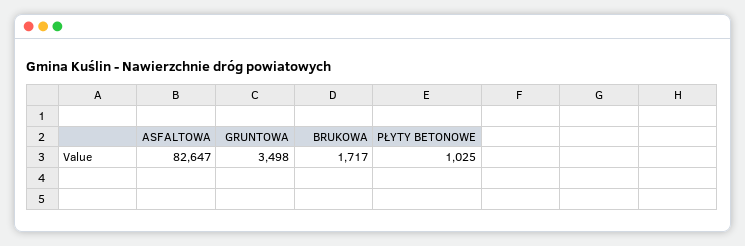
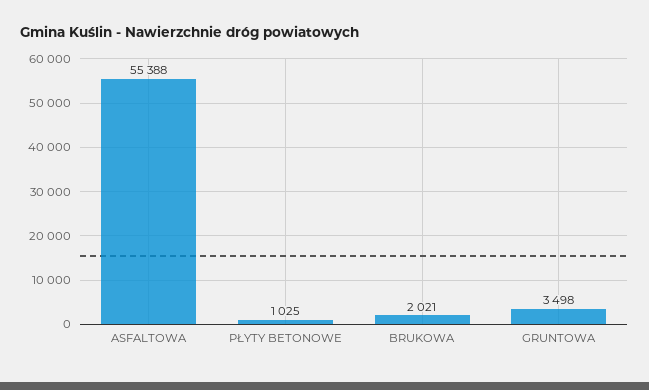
  {
-   "ASFALTOWA": 82647,
+   "ASFALTOWA": 55388,
    "GRUNTOWA": 3498,
-   "BRUKOWA": 1717,
+   "BRUKOWA": 2021,
    "PŁYTY BETONOWE": 1025
  }

